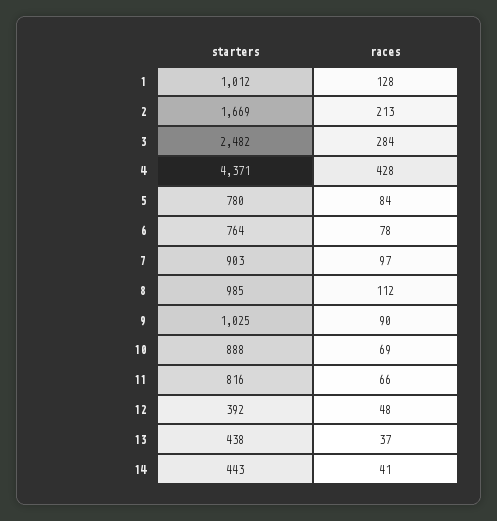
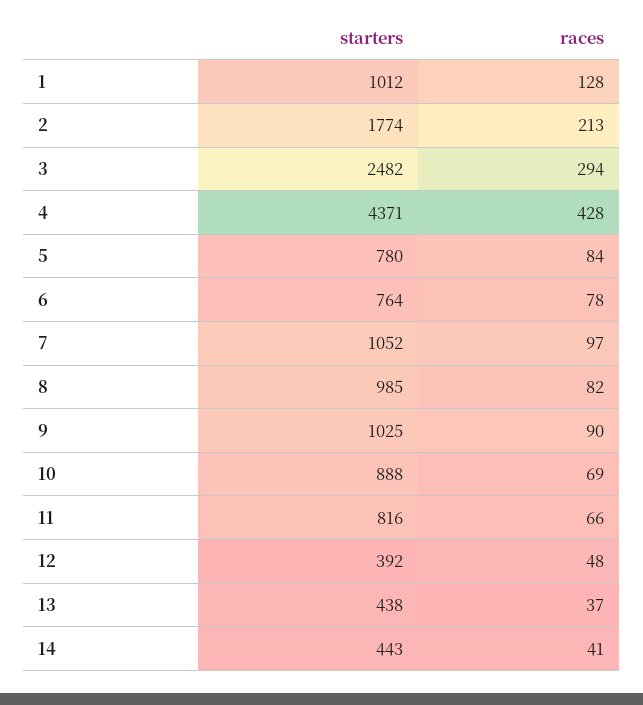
  {
    "starters": {
      "1": 1012,
-     "2": 1669,
+     "2": 1774,
      "3": 2482,
      "4": 4371,
      "5": 780,
      "6": 764,
-     "7": 903,
+     "7": 1052,
      "8": 985,
      "9": 1025,
      "10": 888,
      "11": 816,
      "12": 392,
      "13": 438,
      "14": 443
    },
    "races": {
      "1": 128,
      "2": 213,
-     "3": 284,
+     "3": 294,
      "4": 428,
      "5": 84,
      "6": 78,
      "7": 97,
-     "8": 112,
+     "8": 82,
      "9": 90,
      "10": 69,
      "11": 66,
      "12": 48,
      "13": 37,
      "14": 41
    }
  }

